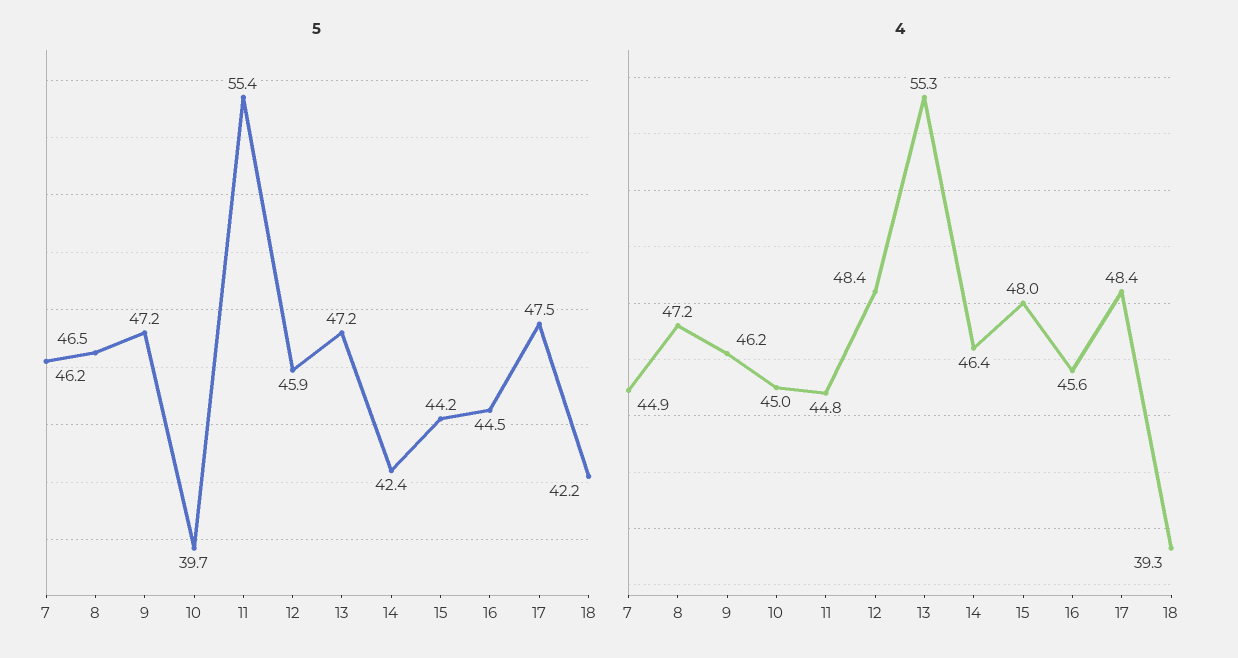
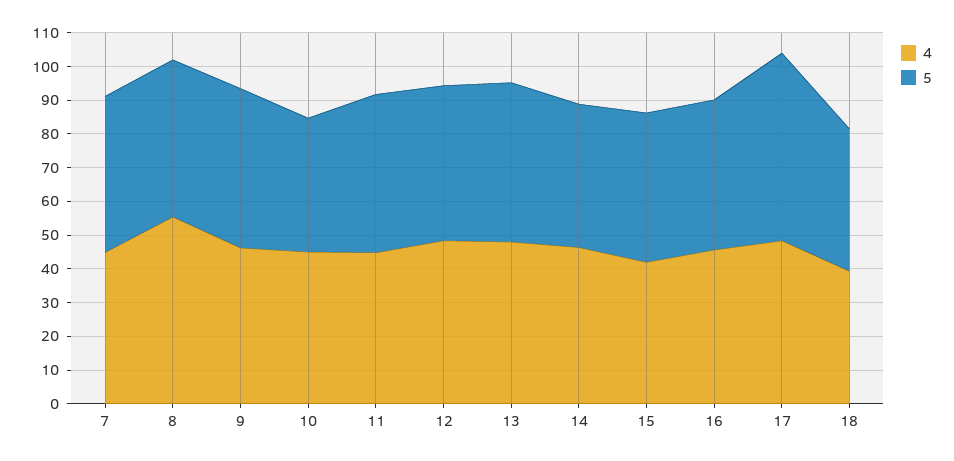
  {
    "5": {
      "7": 46.2,
      "8": 46.5,
      "9": 47.2,
      "10": 39.7,
-     "11": 55.4,
+     "11": 47.5,
      "12": 45.9,
      "13": 47.2,
      "14": 42.4,
      "15": 44.2,
      "16": 44.5,
-     "17": 47.5,
+     "17": 55,
      "18": 42.2
    },
    "4": {
      "7": 44.9,
-     "8": 47.2,
+     "8": 55,
      "9": 46.2,
      "10": 45,
      "11": 44.8,
      "12": 48.4,
-     "13": 55.3,
+     "13": 47.5,
      "14": 46.4,
-     "15": 48,
+     "15": 42.5,
      "16": 45.6,
      "17": 48.4,
      "18": 39.3
    }
  }

